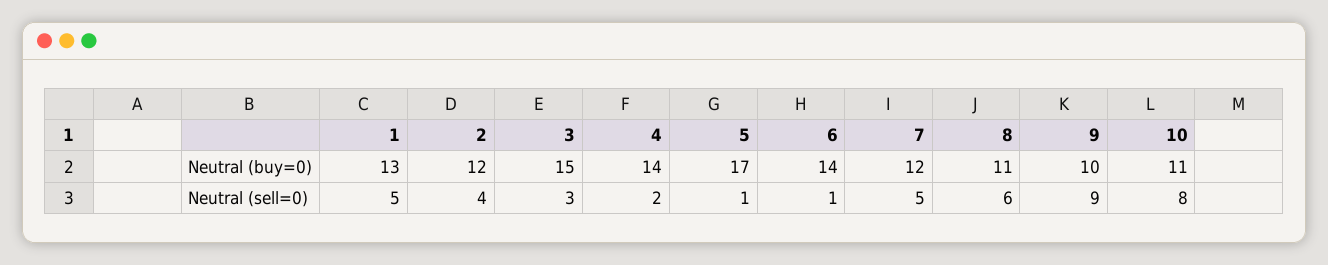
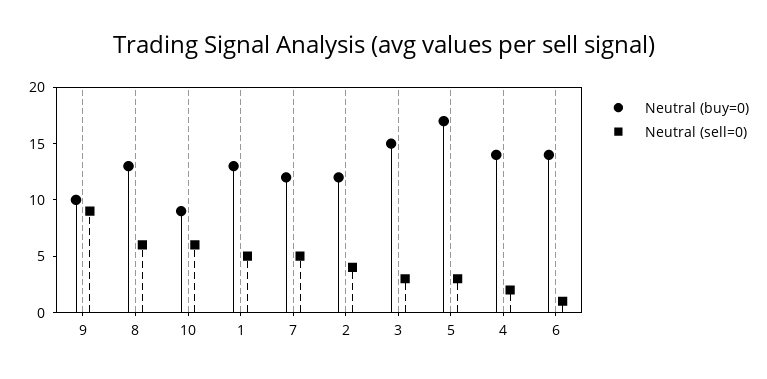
  {
    "Neutral (buy=0)": {
      "1": 13,
      "2": 12,
      "3": 15,
      "4": 14,
      "5": 17,
      "6": 14,
      "7": 12,
-     "8": 11,
+     "8": 13,
      "9": 10,
-     "10": 11
+     "10": 9
    },
    "Neutral (sell=0)": {
      "1": 5,
      "2": 4,
      "3": 3,
      "4": 2,
-     "5": 1,
+     "5": 3,
      "6": 1,
      "7": 5,
      "8": 6,
      "9": 9,
-     "10": 8
+     "10": 6
    }
  }

